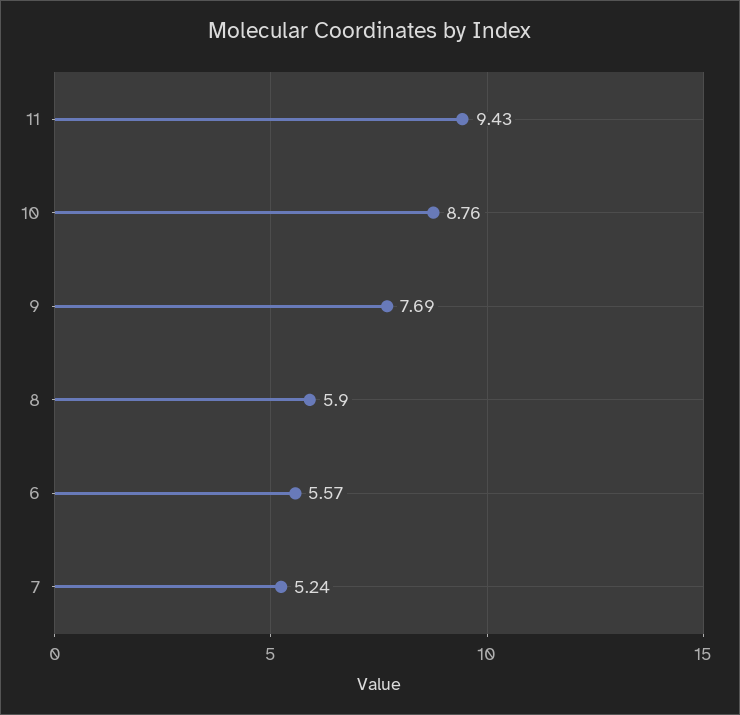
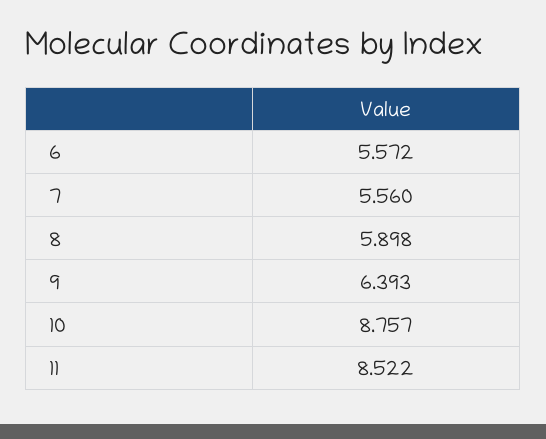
  {
-   "11": 9.43,
+   "11": 8.522,
    "10": 8.757,
-   "9": 7.69,
+   "9": 6.393,
    "8": 5.898,
    "6": 5.572,
-   "7": 5.24
+   "7": 5.56
  }

